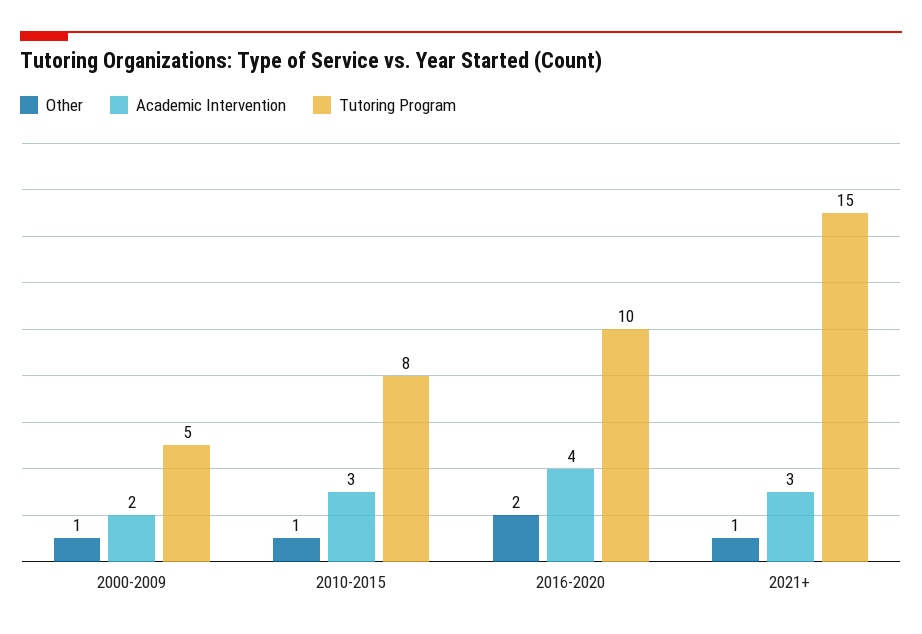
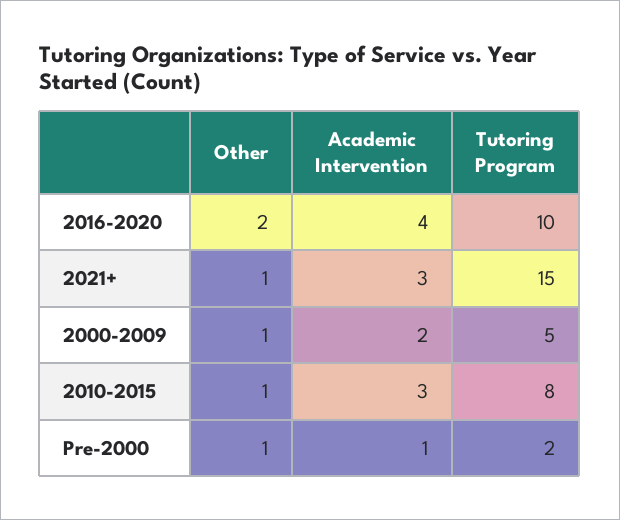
  {
    "Other": {
      "2000-2009": 1,
      "2010-2015": 1,
      "2016-2020": 2,
-     "2021+": 1
+     "2021+": 1,
+     "Pre-2000": 1
    },
    "Academic Intervention": {
      "2000-2009": 2,
      "2010-2015": 3,
      "2016-2020": 4,
-     "2021+": 3
+     "2021+": 3,
+     "Pre-2000": 1
    },
    "Tutoring Program": {
      "2000-2009": 5,
      "2010-2015": 8,
      "2016-2020": 10,
-     "2021+": 15
+     "2021+": 15,
+     "Pre-2000": 2
    }
  }

